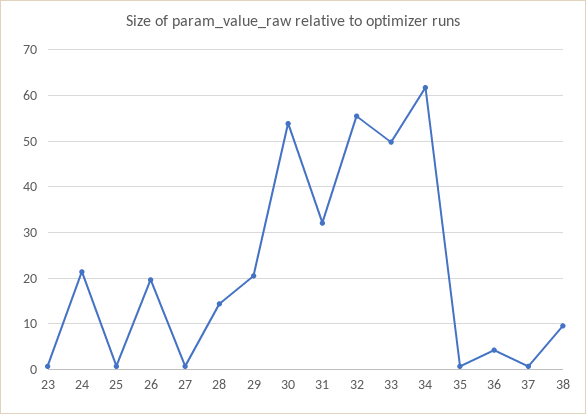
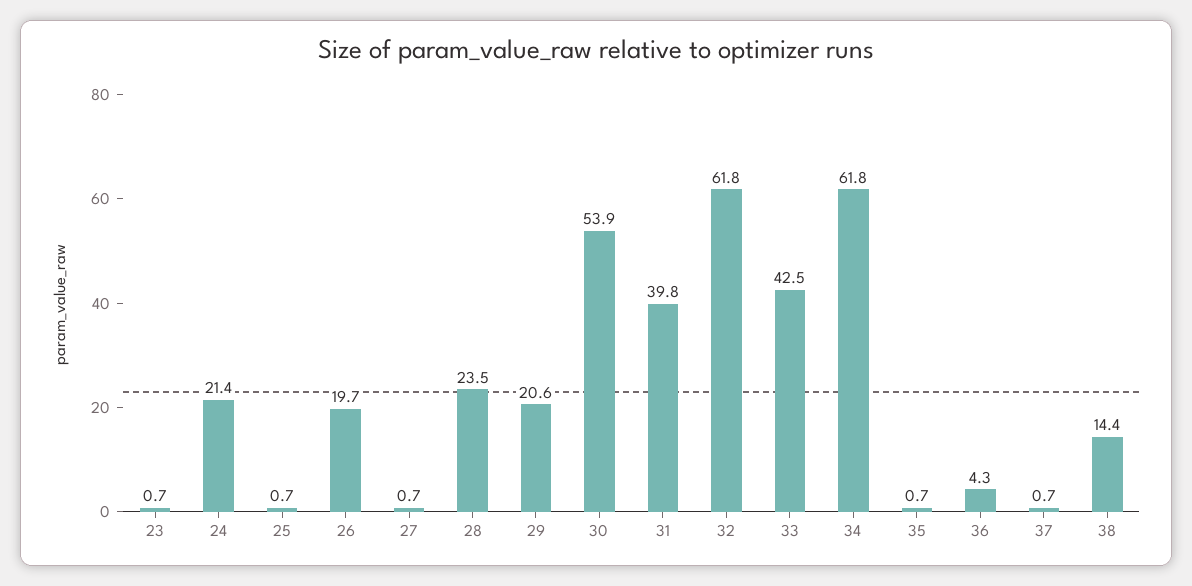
  {
    "23": 0.7,
    "24": 21.4,
    "25": 0.7,
    "26": 19.7,
    "27": 0.7,
-   "28": 14,
+   "28": 23.5,
    "29": 20.6,
    "30": 53.9,
-   "31": 32,
+   "31": 39.8,
-   "32": 56,
+   "32": 61.8,
-   "33": 50,
+   "33": 42.5,
    "34": 61.8,
    "35": 0.7,
    "36": 4.3,
    "37": 0.7,
-   "38": 10
+   "38": 14.4
  }

